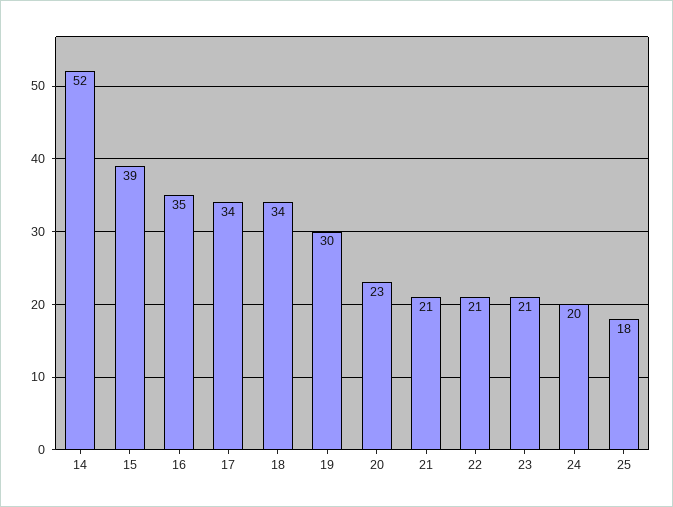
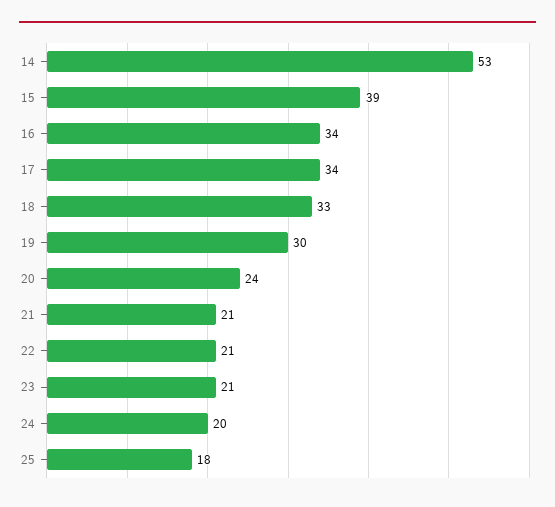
  {
-   "14": 52,
+   "14": 53,
    "15": 39,
-   "16": 35,
+   "16": 34,
    "17": 34,
-   "18": 34,
+   "18": 33,
    "19": 30,
-   "20": 23,
+   "20": 24,
    "21": 21,
    "22": 21,
    "23": 21,
    "24": 20,
    "25": 18
  }

